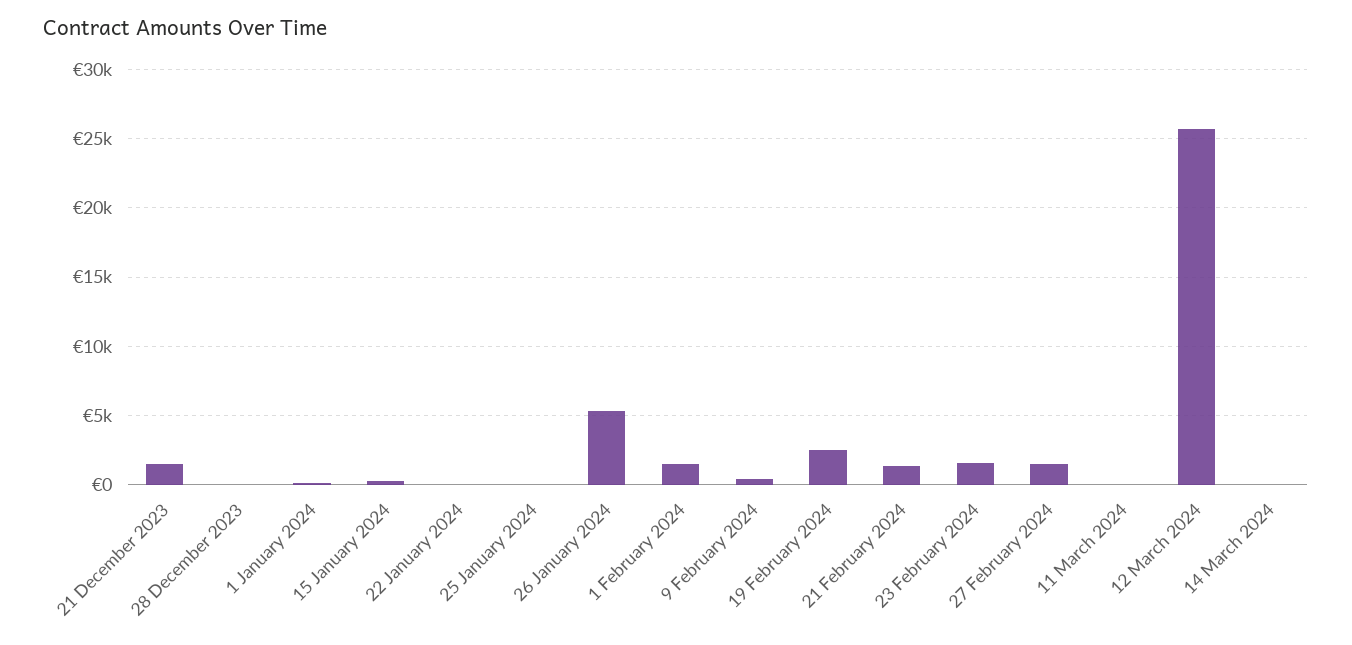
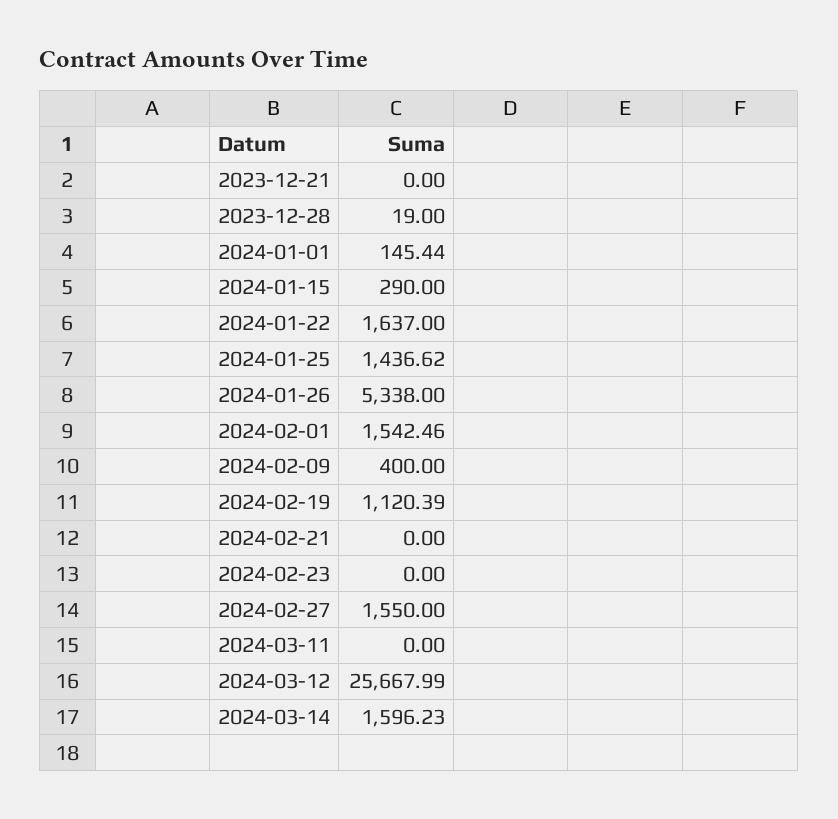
  {
-   "21 December 2023": 1500,
+   "21 December 2023": 0,
    "28 December 2023": 19,
    "1 January 2024": 145.44,
    "15 January 2024": 290,
-   "22 January 2024": 0,
+   "22 January 2024": 1637,
-   "25 January 2024": 0,
+   "25 January 2024": 1436.62,
    "26 January 2024": 5338,
    "1 February 2024": 1542.46,
    "9 February 2024": 400,
-   "19 February 2024": 2500,
+   "19 February 2024": 1120.39,
-   "21 February 2024": 1500,
+   "21 February 2024": 0,
-   "23 February 2024": 1500,
+   "23 February 2024": 0,
    "27 February 2024": 1550,
    "11 March 2024": 0,
    "12 March 2024": 25667.99,
-   "14 March 2024": 0
+   "14 March 2024": 1596.23
  }

